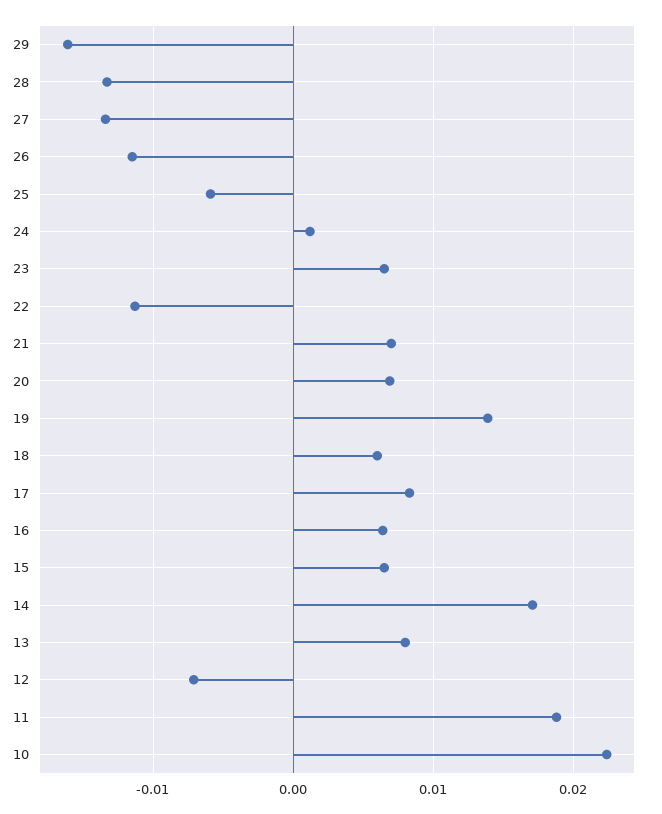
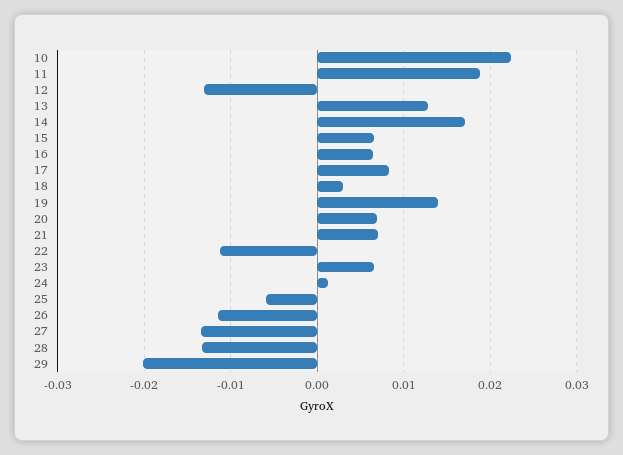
  {
-   "29": -0.016,
+   "29": -0.02,
    "28": -0.013,
    "27": -0.013,
    "26": -0.012,
    "25": -0.006,
    "24": 0.001,
    "23": 0.007,
    "22": -0.011,
    "21": 0.007,
    "20": 0.007,
    "19": 0.014,
-   "18": 0.006,
+   "18": 0.003,
    "17": 0.008,
    "16": 0.006,
    "15": 0.007,
    "14": 0.017,
-   "13": 0.008,
+   "13": 0.013,
-   "12": -0.007,
+   "12": -0.013,
    "11": 0.019,
    "10": 0.022
  }

